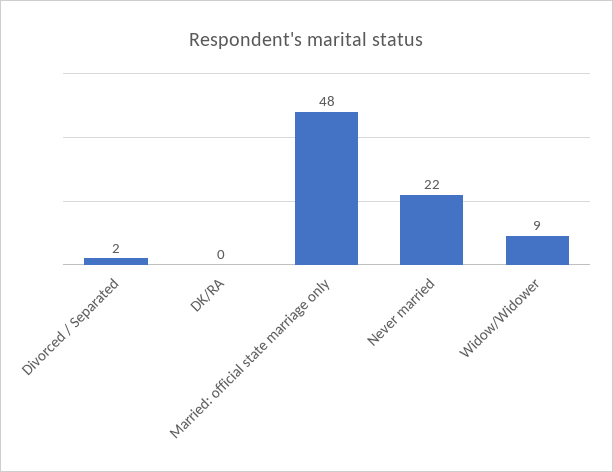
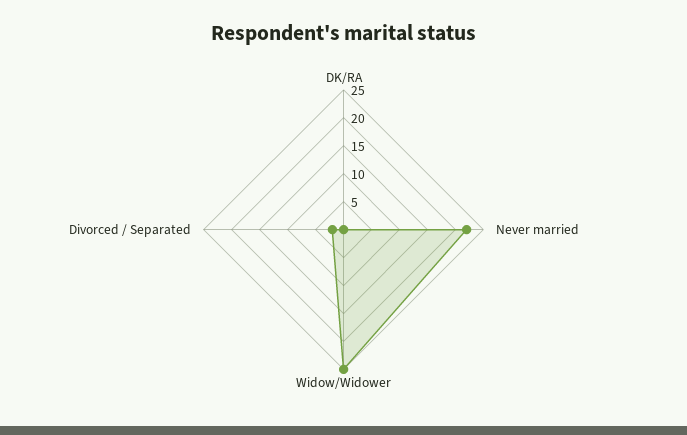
  {
    "Divorced / Separated": 2,
    "DK/RA": 0,
-   "Married: official state marriage only": 48,
    "Never married": 22,
-   "Widow/Widower": 9
+   "Widow/Widower": 25
  }

